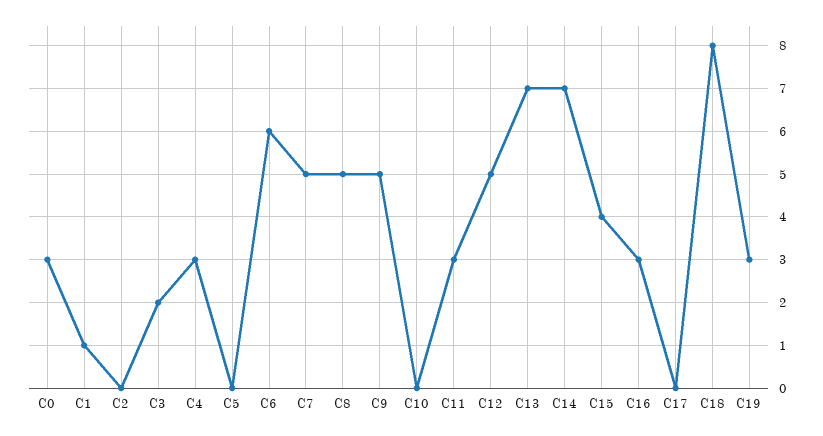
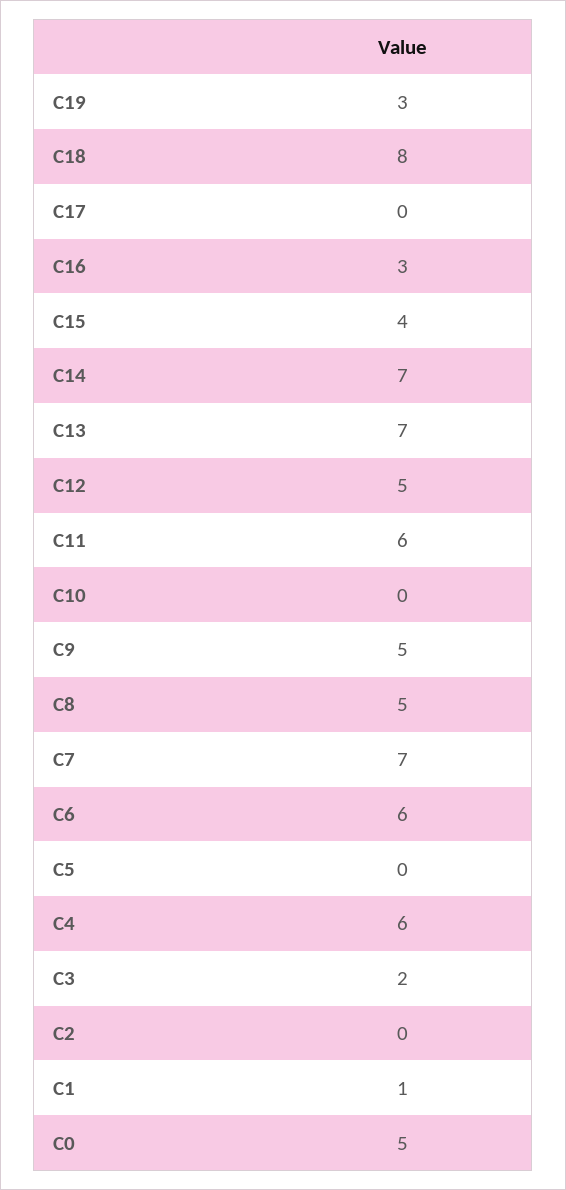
  {
-   "C0": 3,
+   "C0": 5,
    "C1": 1,
    "C2": 0,
    "C3": 2,
-   "C4": 3,
+   "C4": 6,
    "C5": 0,
    "C6": 6,
-   "C7": 5,
+   "C7": 7,
    "C8": 5,
    "C9": 5,
    "C10": 0,
-   "C11": 3,
+   "C11": 6,
    "C12": 5,
    "C13": 7,
    "C14": 7,
    "C15": 4,
    "C16": 3,
    "C17": 0,
    "C18": 8,
    "C19": 3
  }

